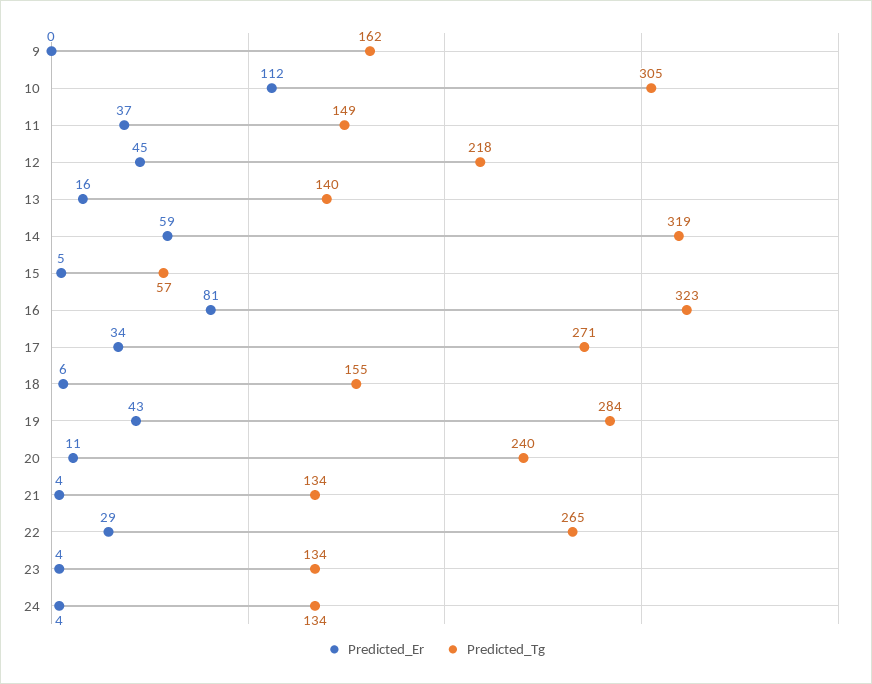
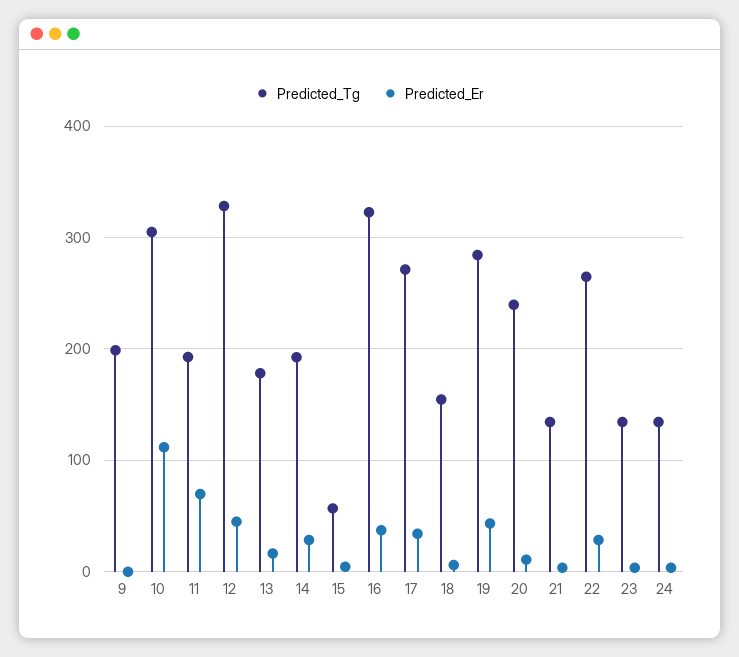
  {
    "Predicted_Er": {
      "9": 0,
      "10": 112,
-     "11": 37,
+     "11": 70,
      "12": 45,
      "13": 16,
-     "14": 59,
+     "14": 30,
      "15": 5,
-     "16": 81,
+     "16": 40,
      "17": 34,
      "18": 6,
      "19": 43,
      "20": 11,
      "21": 4,
      "22": 29,
      "23": 4,
      "24": 4
    },
    "Predicted_Tg": {
-     "9": 162,
+     "9": 200,
      "10": 305,
-     "11": 149,
+     "11": 190,
-     "12": 218,
+     "12": 330,
-     "13": 140,
+     "13": 180,
-     "14": 319,
+     "14": 190,
      "15": 57,
      "16": 323,
      "17": 271,
      "18": 155,
      "19": 284,
      "20": 240,
      "21": 134,
      "22": 265,
      "23": 134,
      "24": 134
    }
  }

